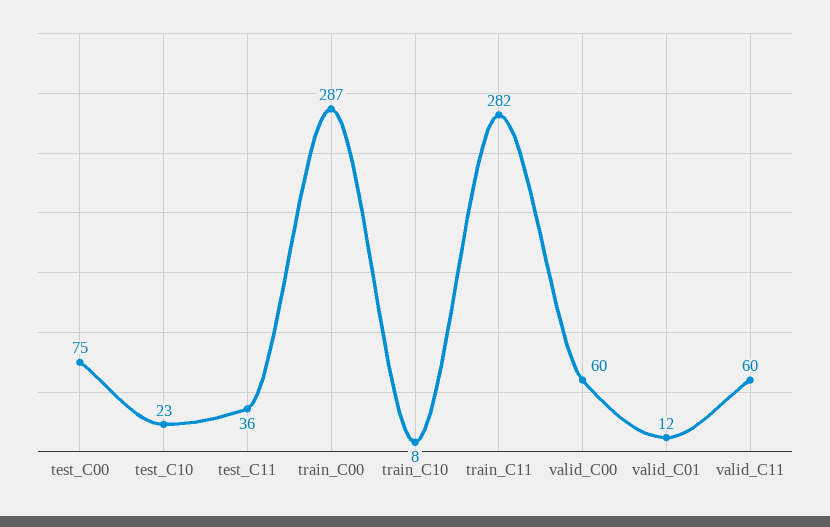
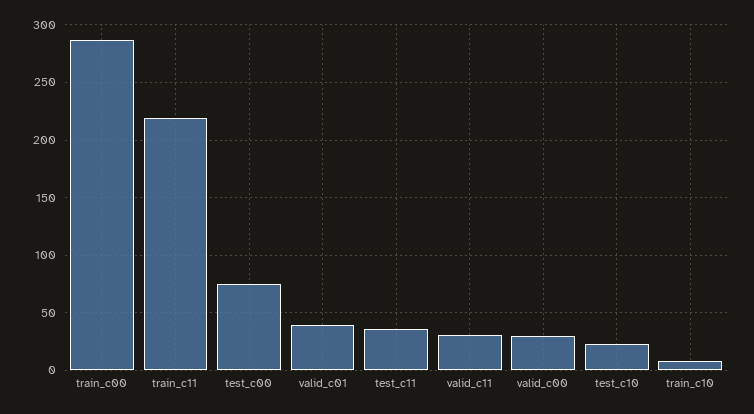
  {
    "test_C00": 75,
    "test_C10": 23,
    "test_C11": 36,
    "train_C00": 287,
    "train_C10": 8,
-   "train_C11": 282,
+   "train_C11": 220,
-   "valid_C00": 60,
+   "valid_C00": 30,
-   "valid_C01": 12,
+   "valid_C01": 40,
-   "valid_C11": 60
+   "valid_C11": 30
  }

